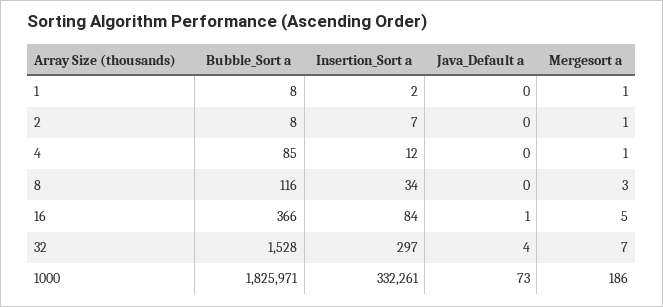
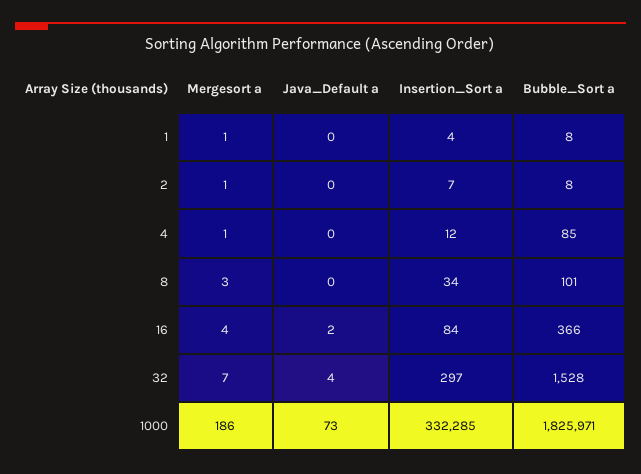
  {
    "Bubble_Sort a": {
      "1": 8,
      "2": 8,
      "4": 85,
-     "8": 116,
+     "8": 101,
      "16": 366,
      "32": 1528,
      "1000": 1825971
    },
    "Insertion_Sort a": {
-     "1": 2,
+     "1": 4,
      "2": 7,
      "4": 12,
      "8": 34,
      "16": 84,
      "32": 297,
-     "1000": 332261
+     "1000": 332285
    },
    "Java_Default a": {
      "1": 0,
      "2": 0,
      "4": 0,
      "8": 0,
-     "16": 1,
+     "16": 2,
      "32": 4,
      "1000": 73
    },
    "Mergesort a": {
      "1": 1,
      "2": 1,
      "4": 1,
      "8": 3,
-     "16": 5,
+     "16": 4,
      "32": 7,
      "1000": 186
    }
  }

